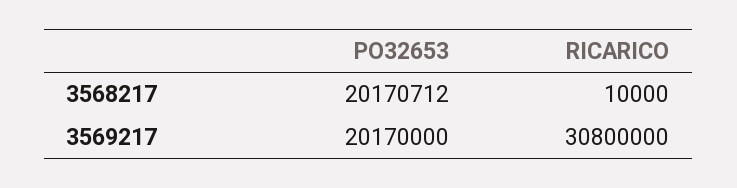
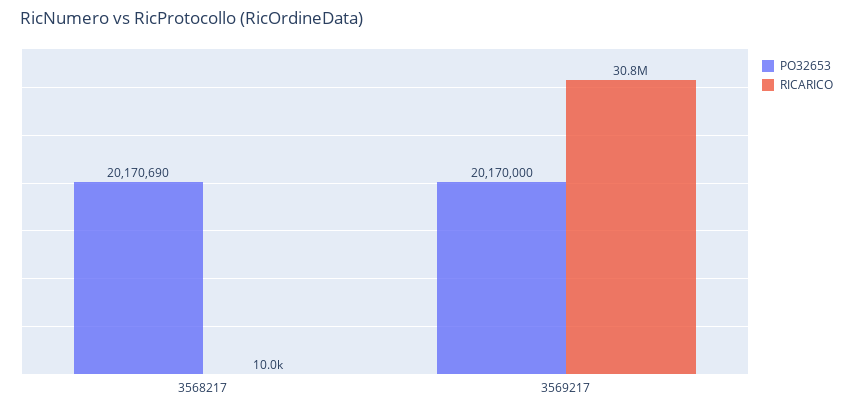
  {
    "PO32653": {
-     "3568217": 20170712,
+     "3568217": 20170690,
      "3569217": 20170000
    },
    "RICARICO": {
      "3568217": 10000,
      "3569217": 30800000
    }
  }

